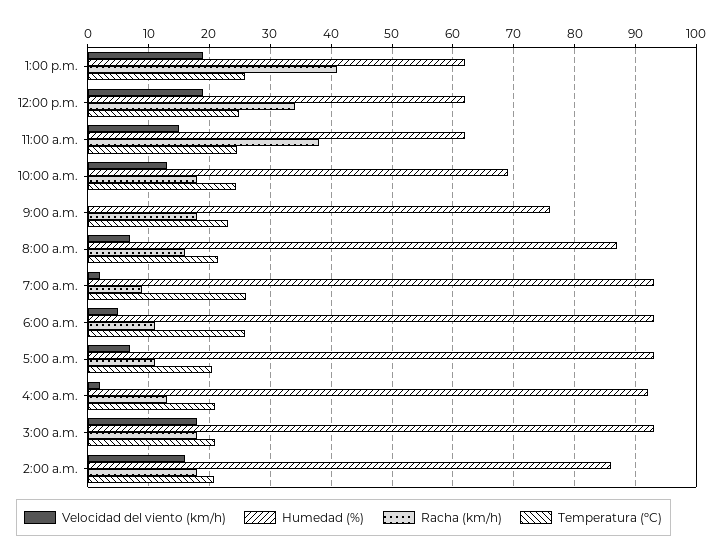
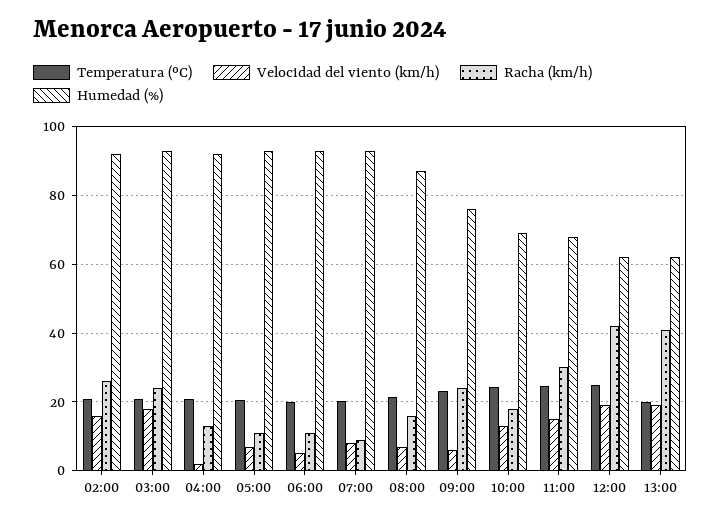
  {
    "Velocidad del viento (km/h)": {
      "1:00 p.m.": 19,
      "12:00 p.m.": 19,
      "11:00 a.m.": 15,
      "10:00 a.m.": 13,
-     "9:00 a.m.": 0,
+     "9:00 a.m.": 6,
      "8:00 a.m.": 7,
-     "7:00 a.m.": 2,
+     "7:00 a.m.": 8,
      "6:00 a.m.": 5,
      "5:00 a.m.": 7,
      "4:00 a.m.": 2,
      "3:00 a.m.": 18,
      "2:00 a.m.": 16
    },
    "Humedad (%)": {
      "1:00 p.m.": 62,
      "12:00 p.m.": 62,
-     "11:00 a.m.": 62,
+     "11:00 a.m.": 68,
      "10:00 a.m.": 69,
      "9:00 a.m.": 76,
      "8:00 a.m.": 87,
      "7:00 a.m.": 93,
      "6:00 a.m.": 93,
      "5:00 a.m.": 93,
      "4:00 a.m.": 92,
      "3:00 a.m.": 93,
-     "2:00 a.m.": 86
+     "2:00 a.m.": 92
    },
    "Racha (km/h)": {
      "1:00 p.m.": 41,
-     "12:00 p.m.": 34,
+     "12:00 p.m.": 42,
-     "11:00 a.m.": 38,
+     "11:00 a.m.": 30,
      "10:00 a.m.": 18,
-     "9:00 a.m.": 18,
+     "9:00 a.m.": 24,
      "8:00 a.m.": 16,
      "7:00 a.m.": 9,
      "6:00 a.m.": 11,
      "5:00 a.m.": 11,
      "4:00 a.m.": 13,
-     "3:00 a.m.": 18,
+     "3:00 a.m.": 24,
-     "2:00 a.m.": 18
+     "2:00 a.m.": 26
    },
    "Temperatura (ºC)": {
-     "1:00 p.m.": 26,
+     "1:00 p.m.": 20,
      "12:00 p.m.": 25,
      "11:00 a.m.": 25,
      "10:00 a.m.": 24,
      "9:00 a.m.": 23,
      "8:00 a.m.": 21,
-     "7:00 a.m.": 26,
+     "7:00 a.m.": 20,
-     "6:00 a.m.": 26,
+     "6:00 a.m.": 20,
      "5:00 a.m.": 21,
      "4:00 a.m.": 21,
      "3:00 a.m.": 21,
      "2:00 a.m.": 21
    }
  }

